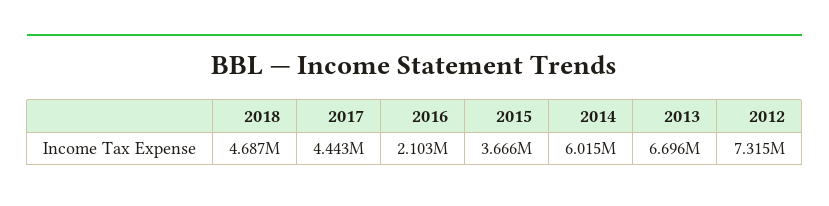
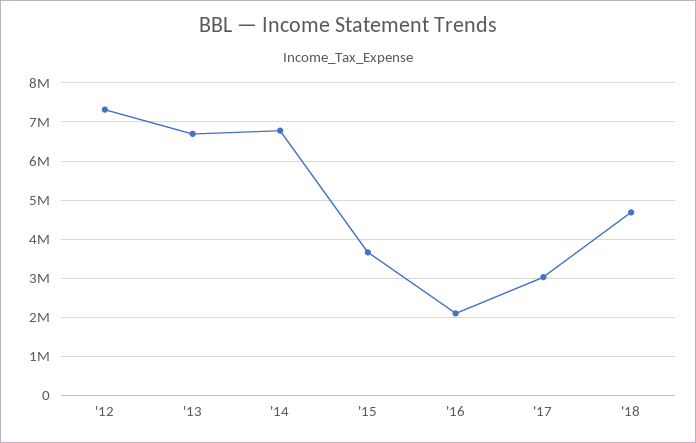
  {
    "2018": 4687000,
-   "2017": 4443000,
+   "2017": 3000000,
    "2016": 2103000,
    "2015": 3666000,
-   "2014": 6015000,
+   "2014": 6800000,
    "2013": 6696000,
    "2012": 7315000
  }

